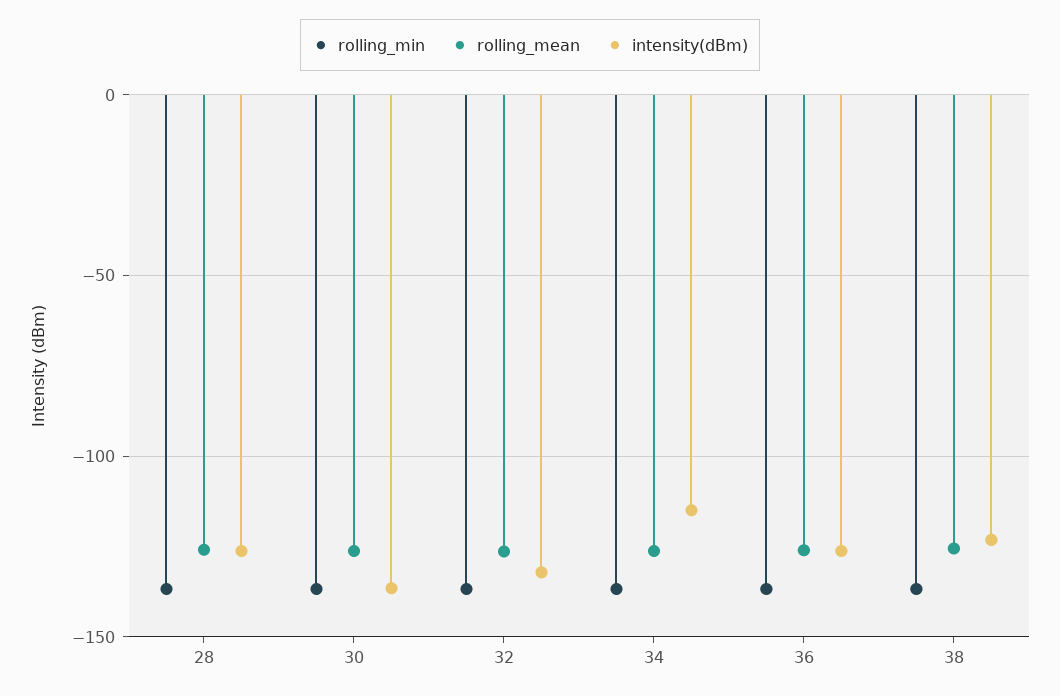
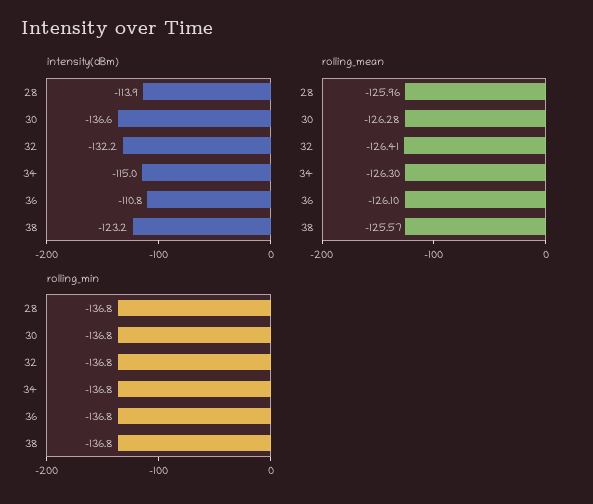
  {
    "rolling_min": {
      "28": -136.8,
      "30": -136.8,
      "32": -136.8,
      "34": -136.8,
      "36": -136.8,
      "38": -136.8
    },
    "rolling_mean": {
      "28": -125.96,
      "30": -126.28,
      "32": -126.41,
      "34": -126.3,
      "36": -126.1,
      "38": -125.57
    },
    "intensity(dBm)": {
-     "28": -125,
+     "28": -113.9,
      "30": -136.6,
      "32": -132.2,
      "34": -115,
-     "36": -125,
+     "36": -110.8,
      "38": -123.2
    }
  }

